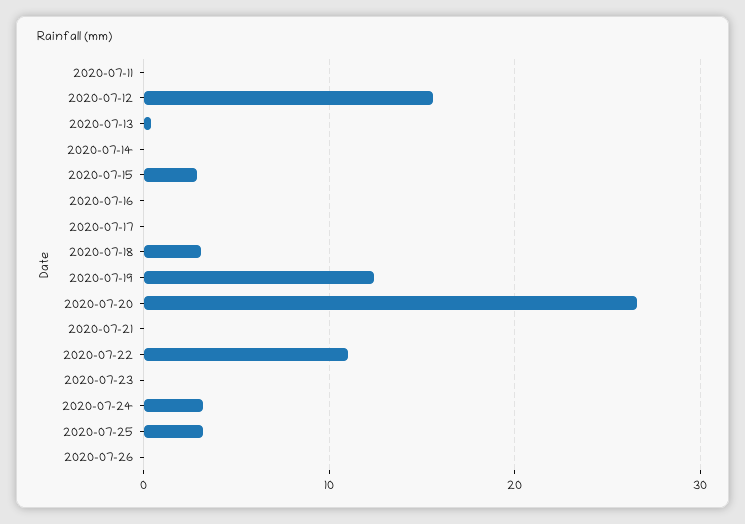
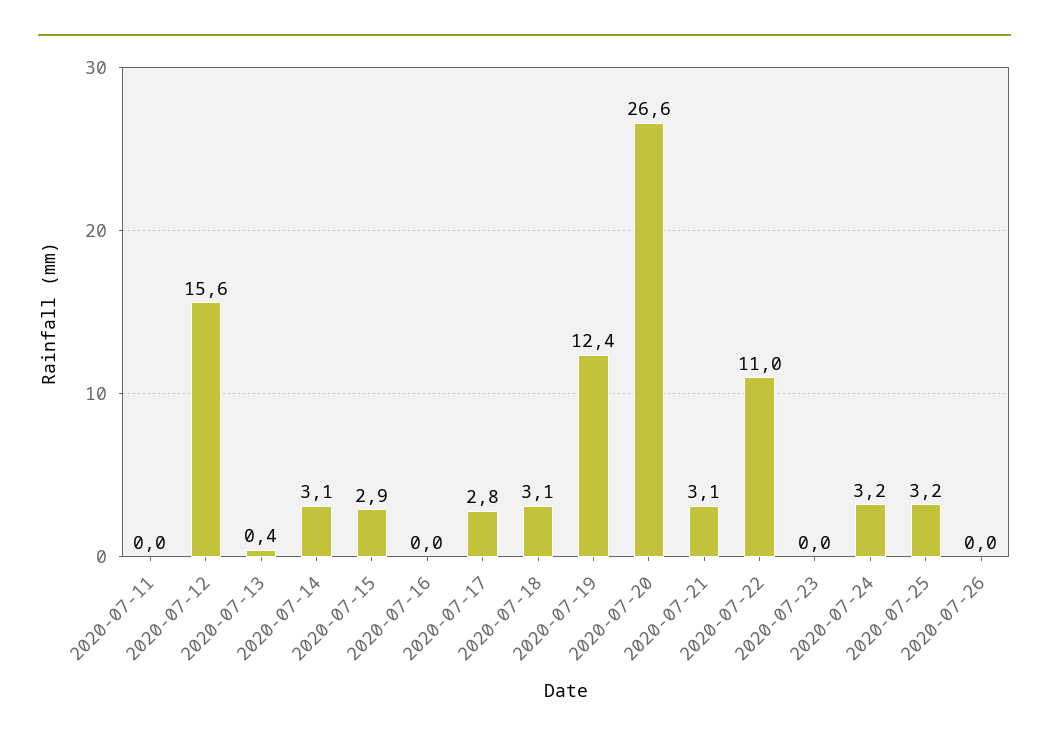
  {
    "2020-07-11": 0,
    "2020-07-12": 15.6,
    "2020-07-13": 0.4,
-   "2020-07-14": 0,
+   "2020-07-14": 3.1,
    "2020-07-15": 2.9,
    "2020-07-16": 0,
-   "2020-07-17": 0,
+   "2020-07-17": 2.8,
    "2020-07-18": 3.1,
    "2020-07-19": 12.4,
    "2020-07-20": 26.6,
-   "2020-07-21": 0,
+   "2020-07-21": 3.1,
    "2020-07-22": 11,
    "2020-07-23": 0,
    "2020-07-24": 3.2,
    "2020-07-25": 3.2,
    "2020-07-26": 0
  }

